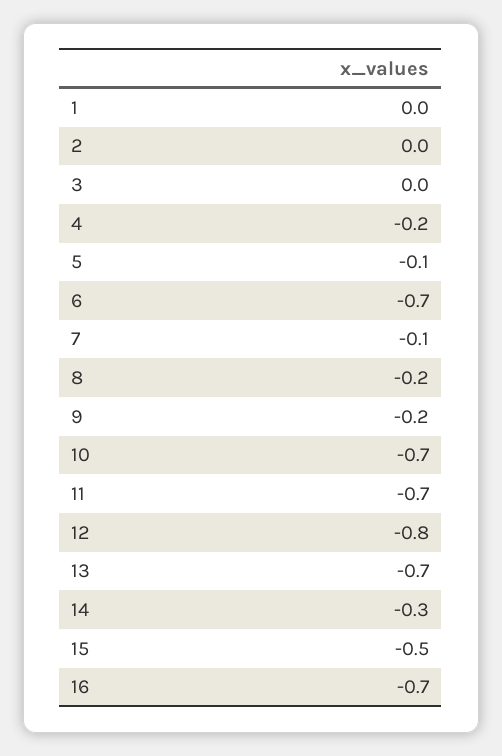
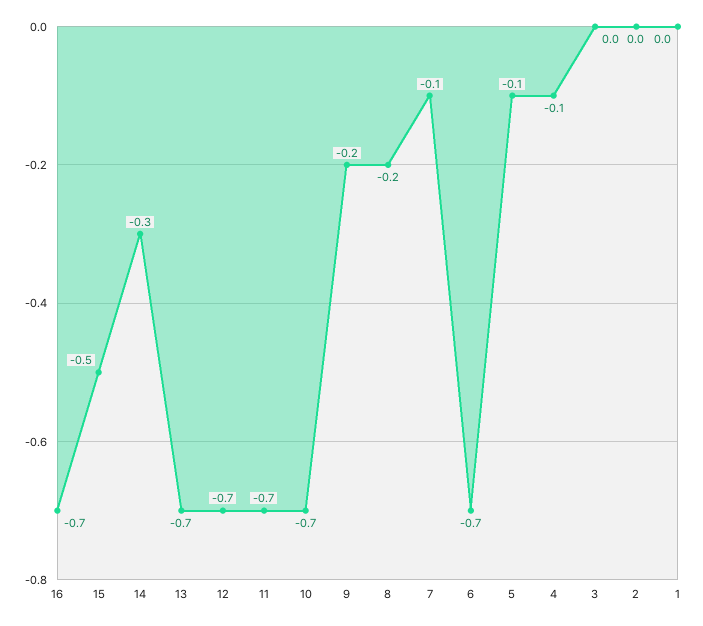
  {
    "1": 0,
    "2": 0,
    "3": 0,
-   "4": -0.2,
+   "4": -0.1,
    "5": -0.1,
    "6": -0.7,
    "7": -0.1,
    "8": -0.2,
    "9": -0.2,
    "10": -0.7,
    "11": -0.7,
-   "12": -0.8,
+   "12": -0.7,
    "13": -0.7,
    "14": -0.3,
    "15": -0.5,
    "16": -0.7
  }

